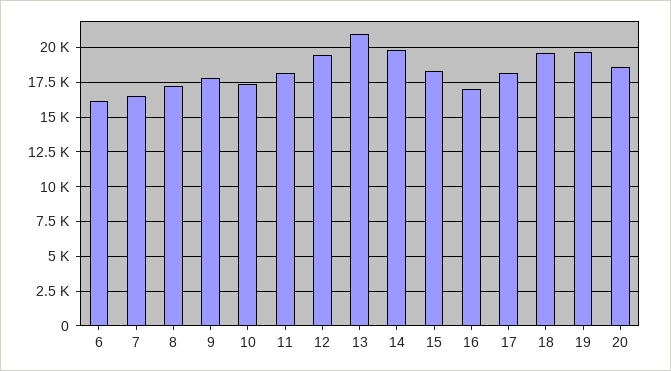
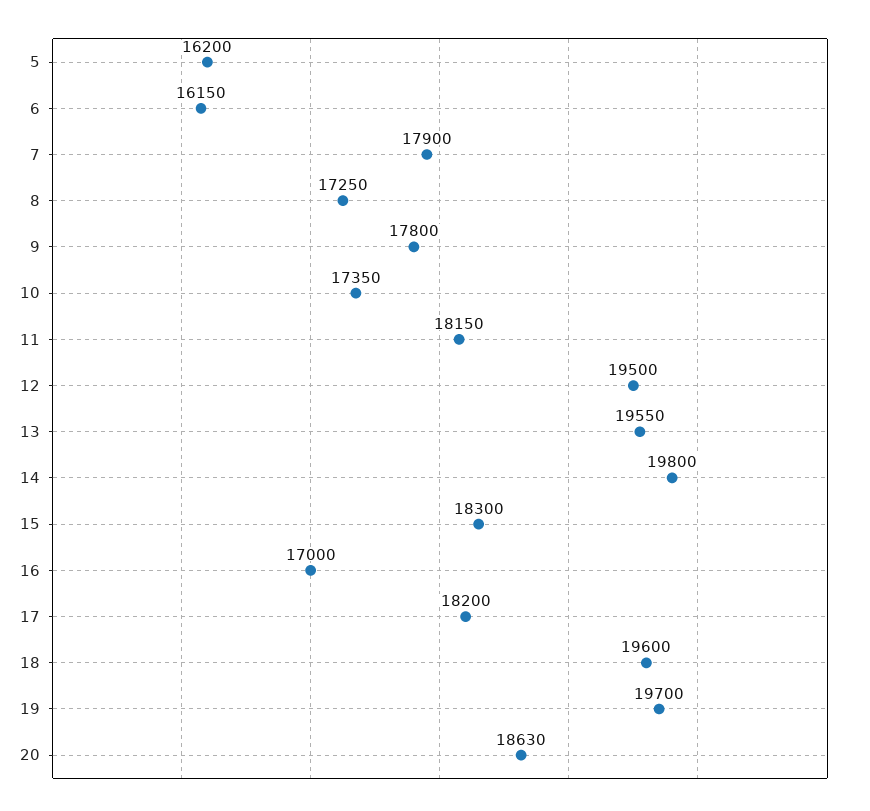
  {
    "6": 16150,
-   "7": 16500,
+   "7": 17900,
    "8": 17250,
    "9": 17800,
    "10": 17350,
    "11": 18150,
    "12": 19500,
-   "13": 21000,
+   "13": 19550,
    "14": 19800,
    "15": 18300,
    "16": 17000,
    "17": 18200,
    "18": 19600,
    "19": 19700,
-   "20": 18630
+   "20": 18630,
+   "5": 16200
  }

